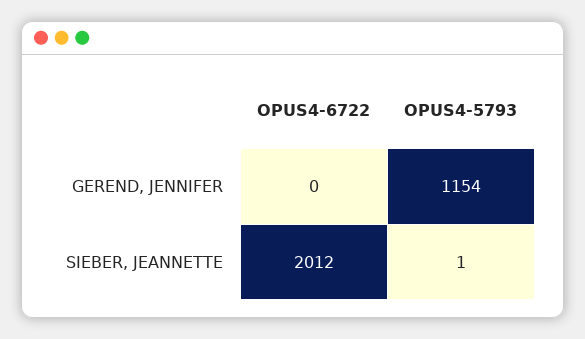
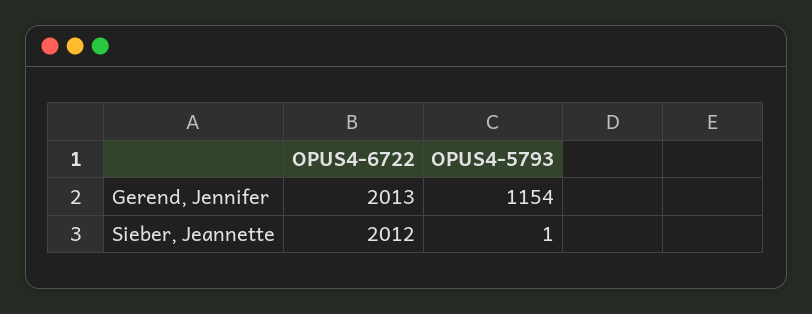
  {
    "OPUS4-6722": {
-     "GEREND, JENNIFER": 0,
+     "GEREND, JENNIFER": 2013,
      "SIEBER, JEANNETTE": 2012
    },
    "OPUS4-5793": {
      "GEREND, JENNIFER": 1154,
      "SIEBER, JEANNETTE": 1
    }
  }

